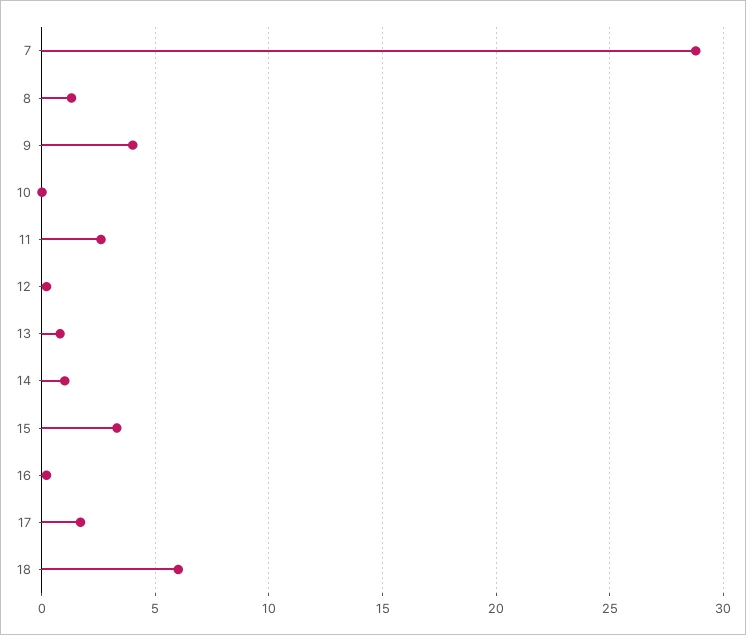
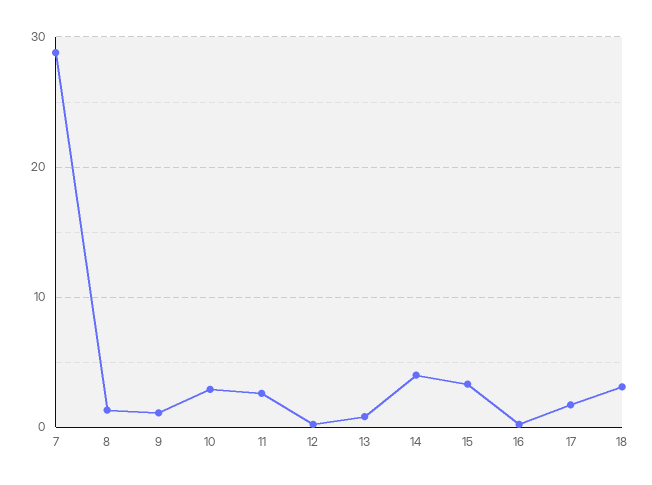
  {
    "7": 29,
    "8": 1.5,
-   "9": 4,
+   "9": 1,
-   "10": 0,
+   "10": 3,
    "11": 2.5,
    "12": 0,
    "13": 1,
-   "14": 1,
+   "14": 4,
    "15": 3.5,
    "16": 0,
    "17": 1.5,
-   "18": 6
+   "18": 3
  }

